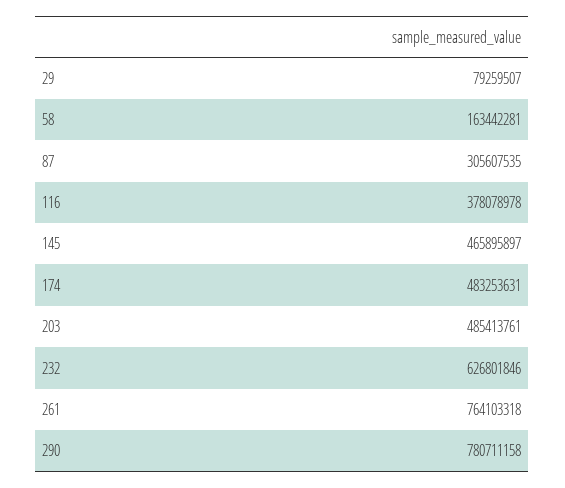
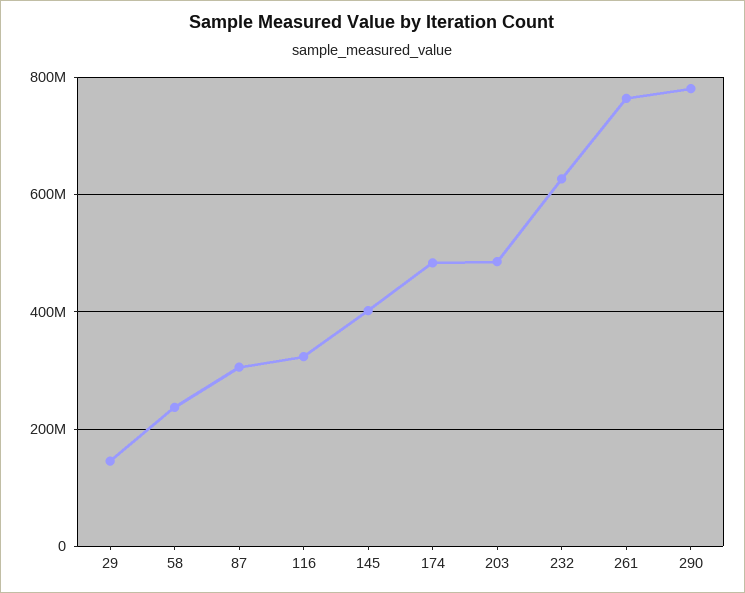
  {
-   "29": 79259507,
+   "29": 140000000,
-   "58": 163442281,
+   "58": 240000000,
    "87": 305607535,
-   "116": 378078978,
+   "116": 320000000,
-   "145": 465895897,
+   "145": 400000000,
    "174": 483253631,
    "203": 485413761,
    "232": 626801846,
    "261": 764103318,
    "290": 780711158
  }

